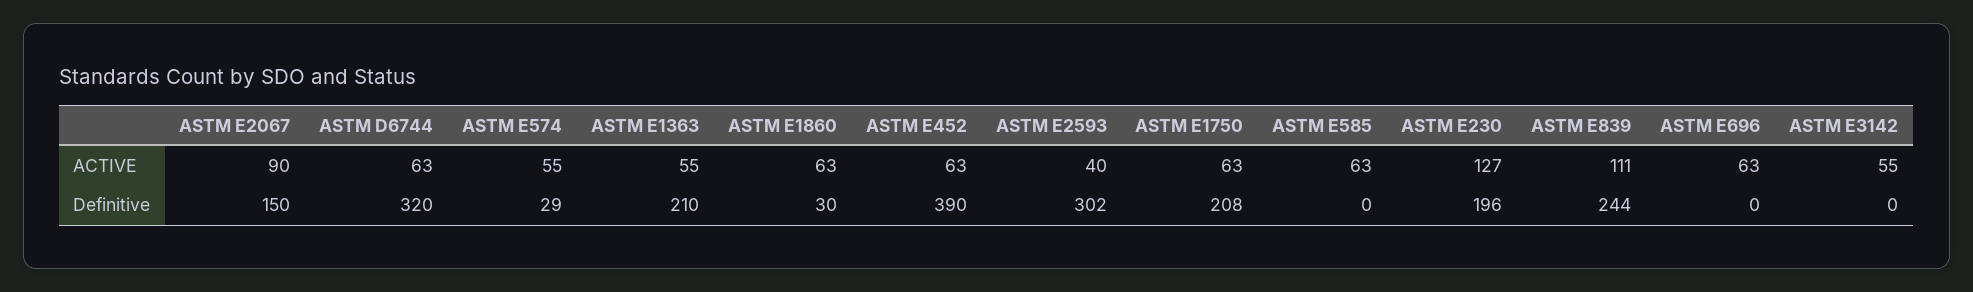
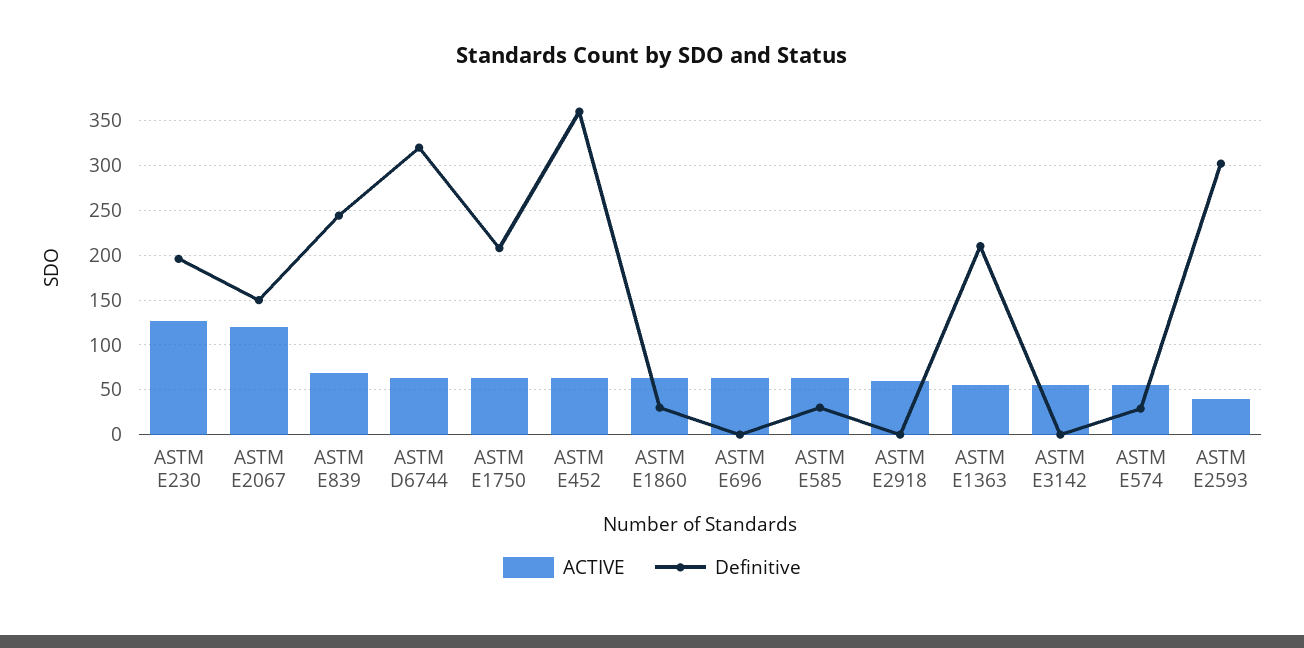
  {
    "ACTIVE": {
-     "ASTM E2067": 90,
+     "ASTM E2067": 120,
      "ASTM D6744": 63,
      "ASTM E574": 55,
      "ASTM E1363": 55,
      "ASTM E1860": 63,
      "ASTM E452": 63,
      "ASTM E2593": 40,
      "ASTM E1750": 63,
      "ASTM E585": 63,
      "ASTM E230": 127,
-     "ASTM E839": 111,
+     "ASTM E839": 70,
      "ASTM E696": 63,
-     "ASTM E3142": 55
+     "ASTM E3142": 55,
+     "ASTM E2918": 60
    },
    "Definitive": {
      "ASTM E2067": 150,
      "ASTM D6744": 320,
      "ASTM E574": 29,
      "ASTM E1363": 210,
      "ASTM E1860": 30,
-     "ASTM E452": 390,
+     "ASTM E452": 360,
      "ASTM E2593": 302,
      "ASTM E1750": 208,
-     "ASTM E585": 0,
+     "ASTM E585": 30,
      "ASTM E230": 196,
      "ASTM E839": 244,
      "ASTM E696": 0,
-     "ASTM E3142": 0
+     "ASTM E3142": 0,
+     "ASTM E2918": 0
    }
  }

